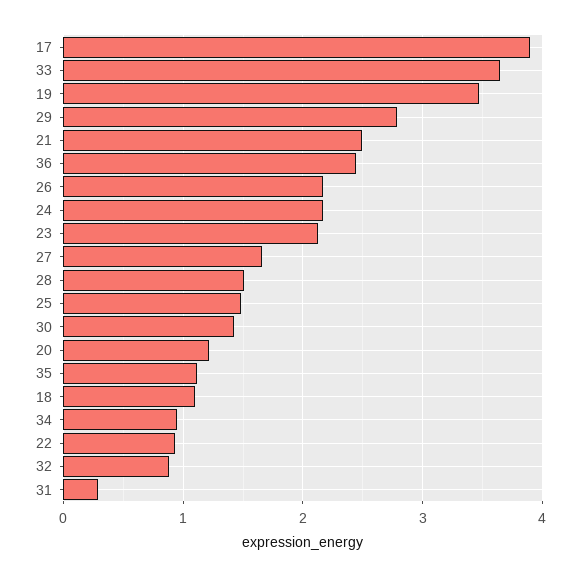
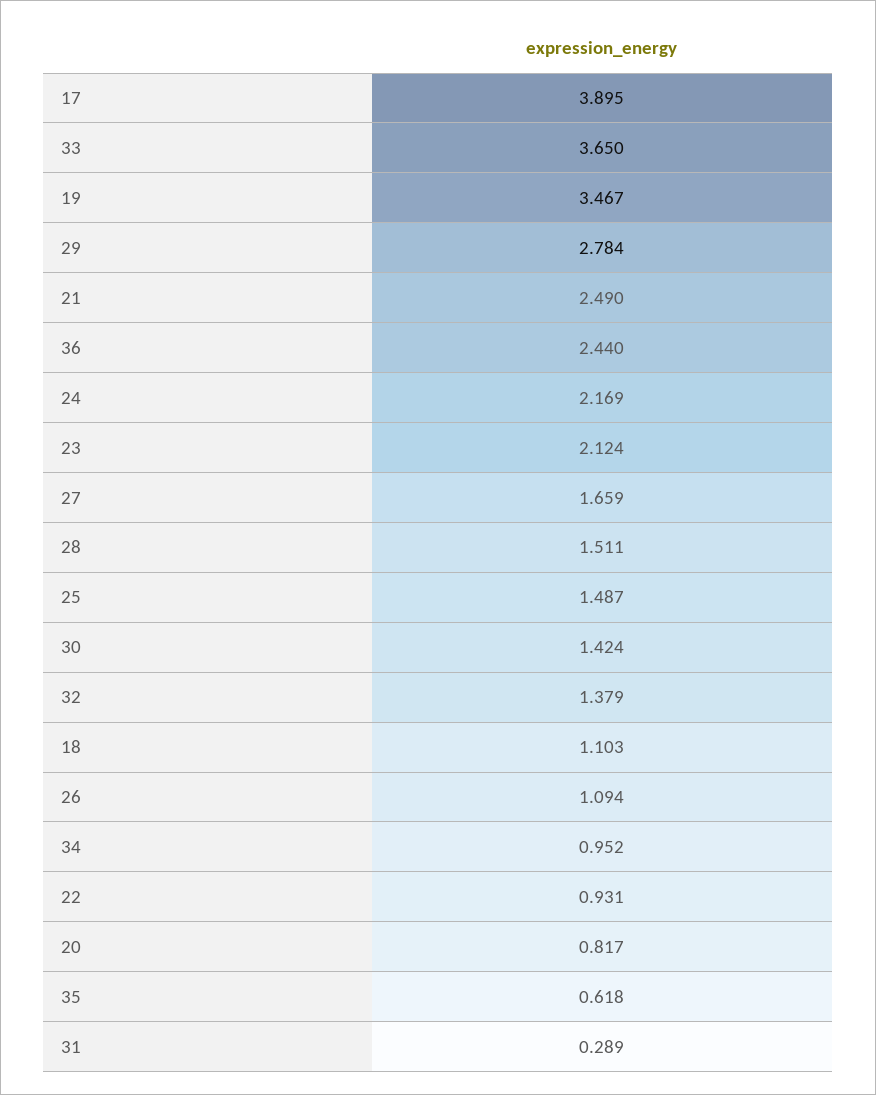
  {
    "17": 3.895,
    "33": 3.65,
    "19": 3.467,
    "29": 2.784,
    "21": 2.49,
    "36": 2.44,
-   "26": 2.2,
+   "26": 1.094,
    "24": 2.169,
    "23": 2.124,
    "27": 1.659,
    "28": 1.511,
    "25": 1.487,
    "30": 1.424,
-   "20": 1.2,
+   "20": 0.817,
-   "35": 1.1,
+   "35": 0.618,
    "18": 1.103,
    "34": 0.952,
    "22": 0.931,
-   "32": 0.9,
+   "32": 1.379,
    "31": 0.289
  }

